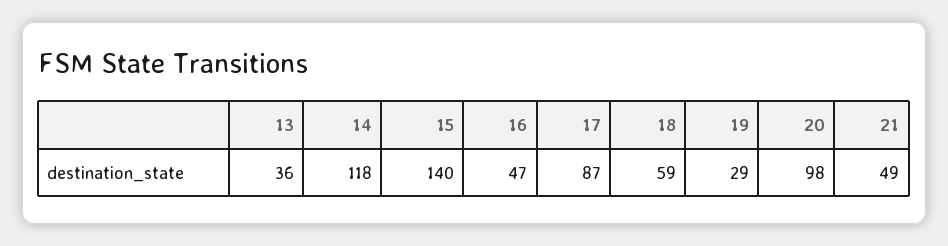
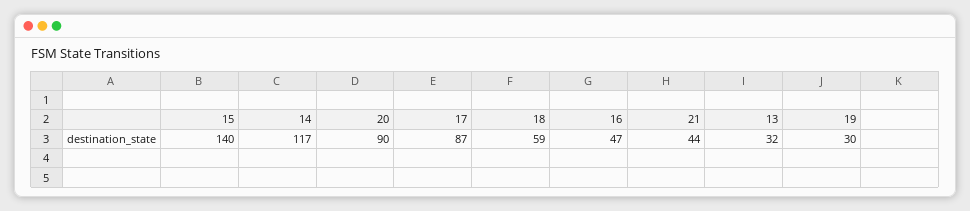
  {
-   "13": 36,
+   "13": 32,
-   "14": 118,
+   "14": 117,
    "15": 140,
    "16": 47,
    "17": 87,
    "18": 59,
-   "19": 29,
+   "19": 30,
-   "20": 98,
+   "20": 90,
-   "21": 49
+   "21": 44
  }

